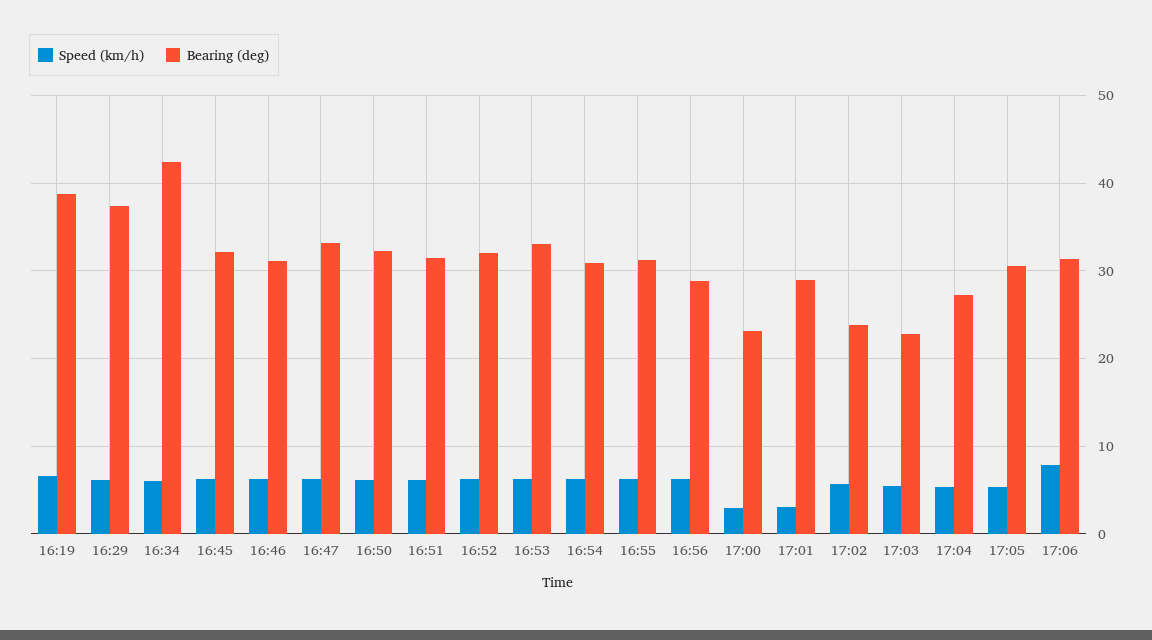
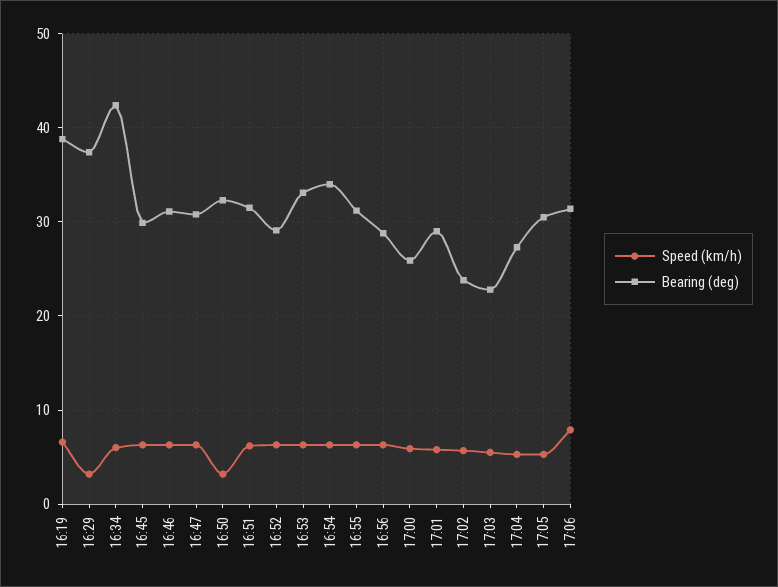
  {
    "Speed (km/h)": {
      "16:19": 7,
-     "16:29": 6,
+     "16:29": 3,
      "16:34": 6,
      "16:45": 6,
      "16:46": 6,
      "16:47": 6,
-     "16:50": 6,
+     "16:50": 3,
      "16:51": 6,
      "16:52": 6,
      "16:53": 6,
      "16:54": 6,
      "16:55": 6,
      "16:56": 6,
-     "17:00": 3,
+     "17:00": 6,
-     "17:01": 3,
+     "17:01": 6,
      "17:02": 6,
      "17:03": 6,
      "17:04": 5,
      "17:05": 5,
      "17:06": 8
    },
    "Bearing (deg)": {
      "16:19": 39,
      "16:29": 37,
      "16:34": 42,
-     "16:45": 32,
+     "16:45": 30,
      "16:46": 31,
-     "16:47": 33,
+     "16:47": 31,
      "16:50": 32,
      "16:51": 32,
-     "16:52": 32,
+     "16:52": 29,
      "16:53": 33,
-     "16:54": 31,
+     "16:54": 34,
      "16:55": 31,
      "16:56": 29,
-     "17:00": 23,
+     "17:00": 26,
      "17:01": 29,
      "17:02": 24,
      "17:03": 23,
      "17:04": 27,
      "17:05": 31,
      "17:06": 31
    }
  }

